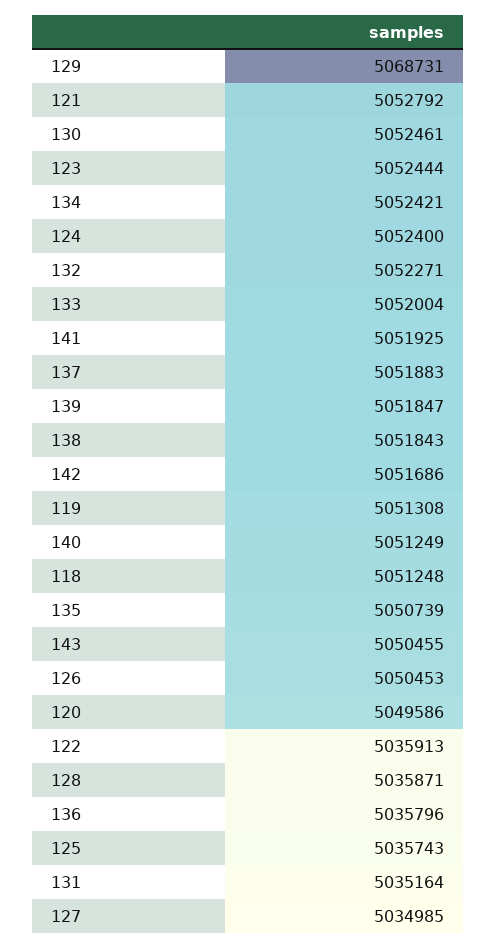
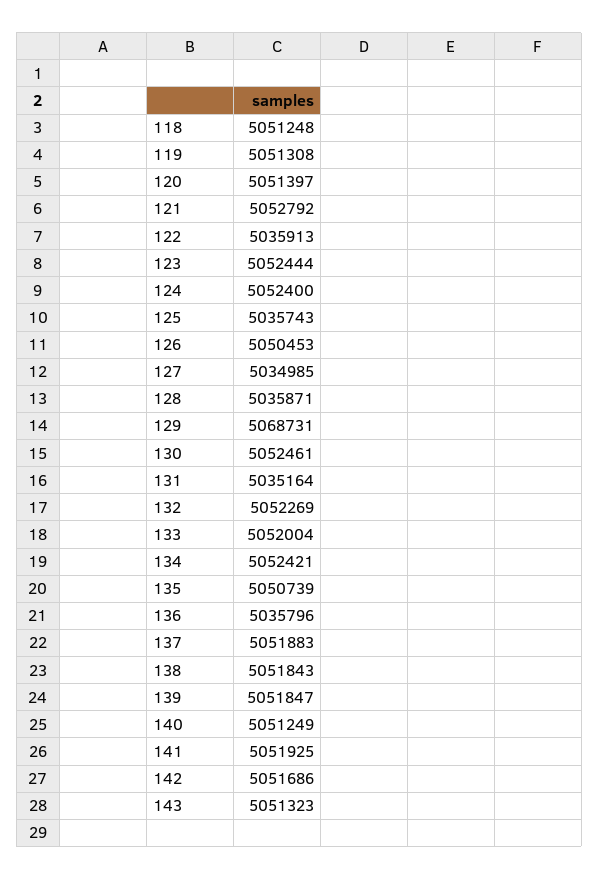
  {
    "129": 5068731,
    "121": 5052792,
    "130": 5052461,
    "123": 5052444,
    "134": 5052421,
    "124": 5052400,
-   "132": 5052271,
+   "132": 5052269,
    "133": 5052004,
    "141": 5051925,
    "137": 5051883,
    "139": 5051847,
    "138": 5051843,
    "142": 5051686,
    "119": 5051308,
    "140": 5051249,
    "118": 5051248,
    "135": 5050739,
-   "143": 5050455,
+   "143": 5051323,
    "126": 5050453,
-   "120": 5049586,
+   "120": 5051397,
    "122": 5035913,
    "128": 5035871,
    "136": 5035796,
    "125": 5035743,
    "131": 5035164,
    "127": 5034985
  }

